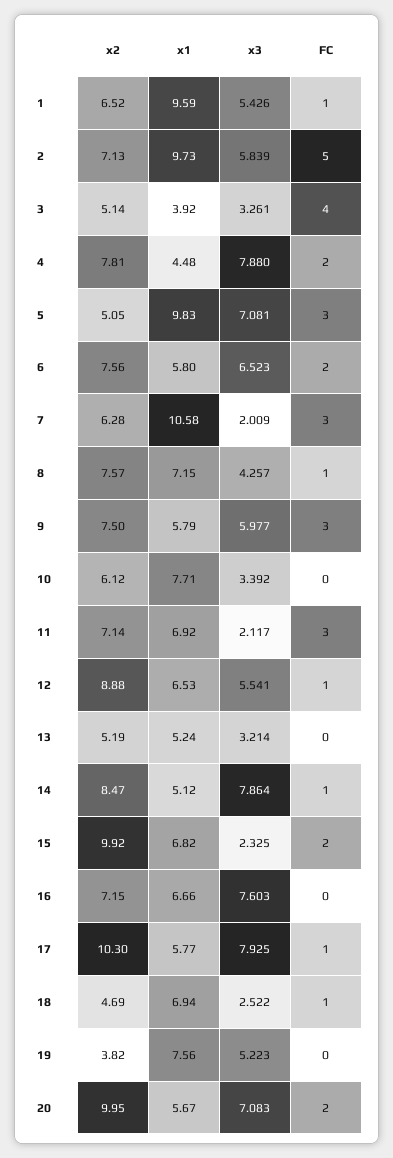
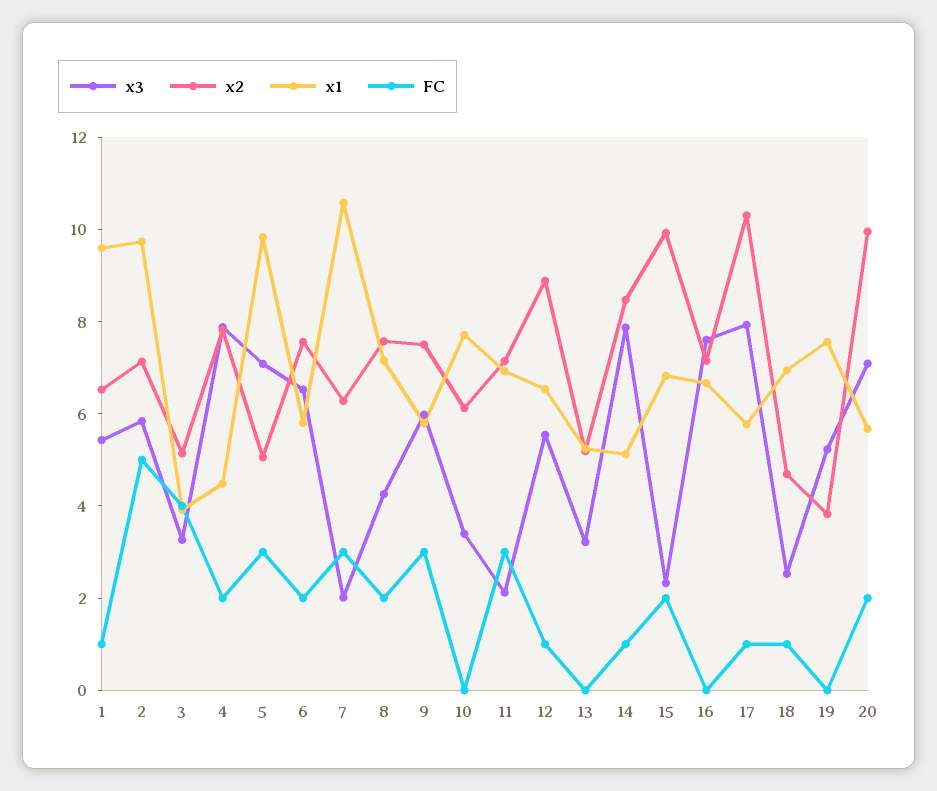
  {
    "x2": {
      "1": 6.52,
      "2": 7.13,
      "3": 5.14,
      "4": 7.81,
      "5": 5.05,
      "6": 7.56,
      "7": 6.28,
      "8": 7.57,
      "9": 7.5,
      "10": 6.12,
      "11": 7.14,
      "12": 8.88,
      "13": 5.19,
      "14": 8.47,
      "15": 9.92,
      "16": 7.15,
      "17": 10.3,
      "18": 4.69,
      "19": 3.82,
      "20": 9.95
    },
    "x1": {
      "1": 9.59,
      "2": 9.73,
      "3": 3.92,
      "4": 4.48,
      "5": 9.83,
      "6": 5.8,
      "7": 10.58,
      "8": 7.15,
      "9": 5.79,
      "10": 7.71,
      "11": 6.92,
      "12": 6.53,
      "13": 5.24,
      "14": 5.12,
      "15": 6.82,
      "16": 6.66,
      "17": 5.77,
      "18": 6.94,
      "19": 7.56,
      "20": 5.67
    },
    "x3": {
      "1": 5.426,
      "2": 5.839,
      "3": 3.261,
      "4": 7.88,
      "5": 7.081,
      "6": 6.523,
      "7": 2.009,
      "8": 4.257,
      "9": 5.977,
      "10": 3.392,
      "11": 2.117,
      "12": 5.541,
      "13": 3.214,
      "14": 7.864,
      "15": 2.325,
      "16": 7.603,
      "17": 7.925,
      "18": 2.522,
      "19": 5.223,
      "20": 7.083
    },
    "FC": {
      "1": 1,
      "2": 5,
      "3": 4,
      "4": 2,
      "5": 3,
      "6": 2,
      "7": 3,
-     "8": 1,
+     "8": 2,
      "9": 3,
      "10": 0,
      "11": 3,
      "12": 1,
      "13": 0,
      "14": 1,
      "15": 2,
      "16": 0,
      "17": 1,
      "18": 1,
      "19": 0,
      "20": 2
    }
  }

